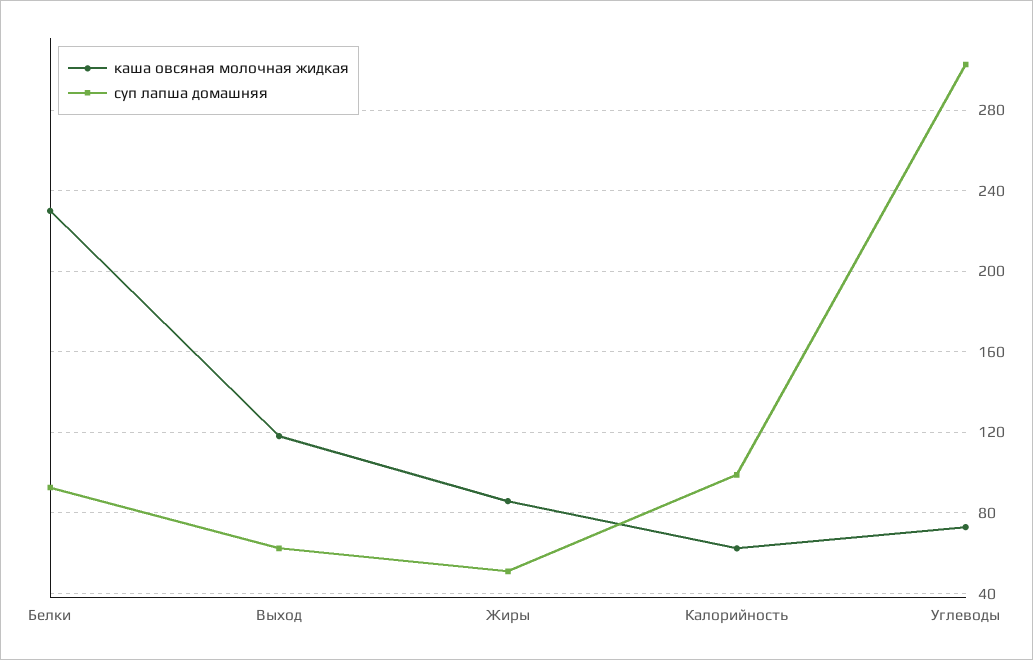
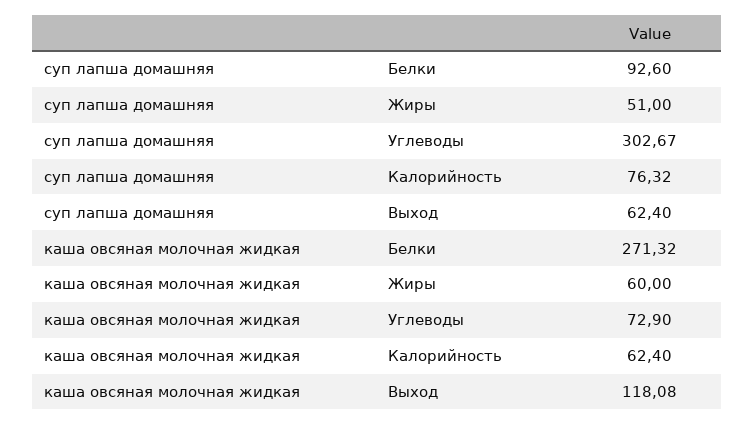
  {
    "каша овсяная молочная жидкая": {
-     "Белки": 230,
+     "Белки": 271.32,
      "Выход": 118.08,
-     "Жиры": 85,
+     "Жиры": 60,
      "Калорийность": 62.4,
      "Углеводы": 72.9
    },
    "суп лапша домашняя": {
      "Белки": 92.6,
      "Выход": 62.4,
      "Жиры": 51,
-     "Калорийность": 100,
+     "Калорийность": 76.32,
      "Углеводы": 302.67
    }
  }

